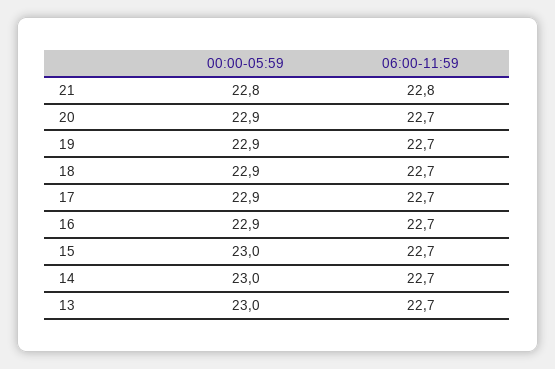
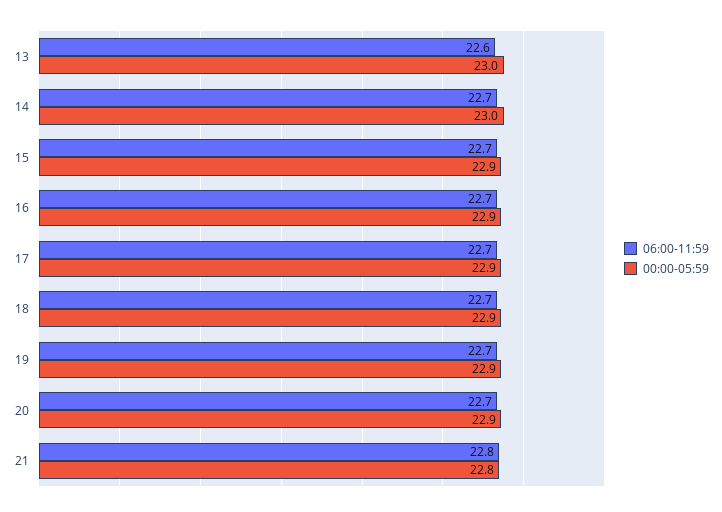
  {
    "00:00-05:59": {
      "21": 22.8,
      "20": 22.9,
      "19": 22.9,
      "18": 22.9,
      "17": 22.9,
      "16": 22.9,
-     "15": 23,
+     "15": 22.9,
      "14": 23,
      "13": 23
    },
    "06:00-11:59": {
      "21": 22.8,
      "20": 22.7,
      "19": 22.7,
      "18": 22.7,
      "17": 22.7,
      "16": 22.7,
      "15": 22.7,
      "14": 22.7,
-     "13": 22.7
+     "13": 22.6
    }
  }

